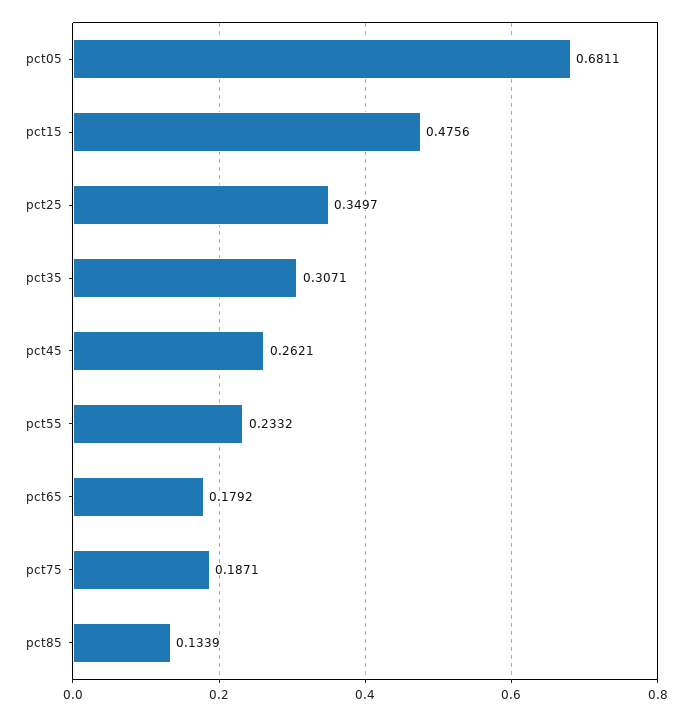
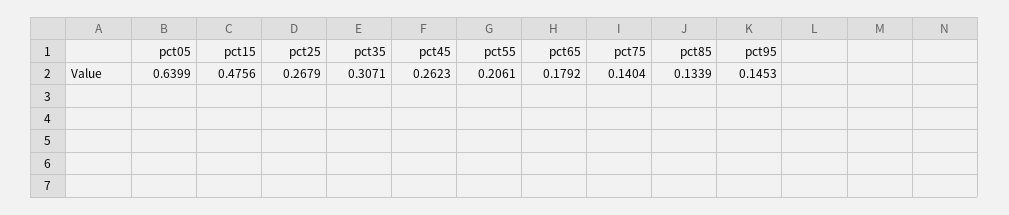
  {
-   "pct05": 0.6811,
+   "pct05": 0.6399,
    "pct15": 0.4756,
-   "pct25": 0.3497,
+   "pct25": 0.2679,
    "pct35": 0.3071,
-   "pct45": 0.2621,
+   "pct45": 0.2623,
-   "pct55": 0.2332,
+   "pct55": 0.2061,
    "pct65": 0.1792,
-   "pct75": 0.1871,
+   "pct75": 0.1404,
-   "pct85": 0.1339
+   "pct85": 0.1339,
+   "pct95": 0.1453
  }

